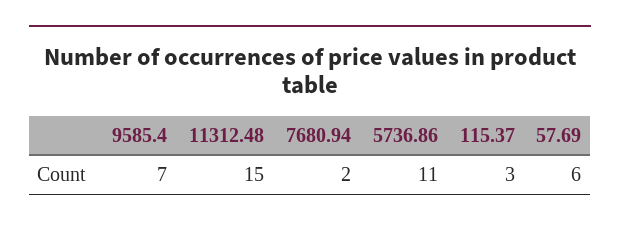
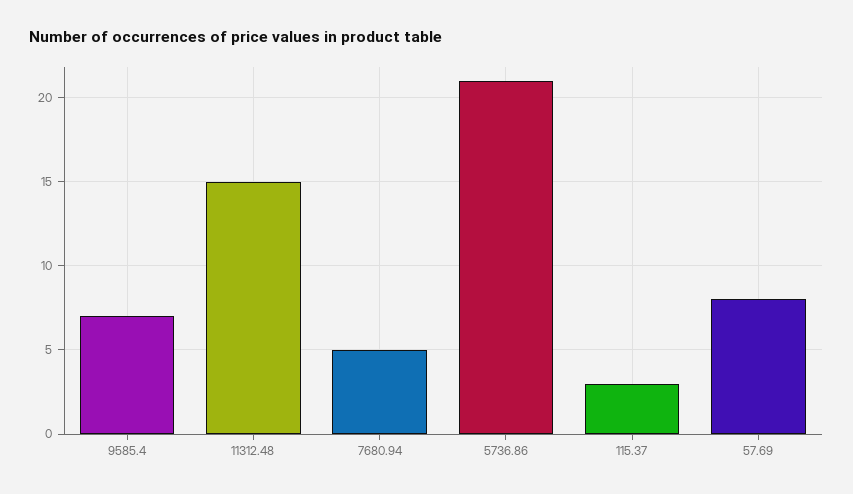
  {
    "9585.4": 7,
    "11312.48": 15,
-   "7680.94": 2,
+   "7680.94": 5,
-   "5736.86": 11,
+   "5736.86": 21,
    "115.37": 3,
-   "57.69": 6
+   "57.69": 8
  }

